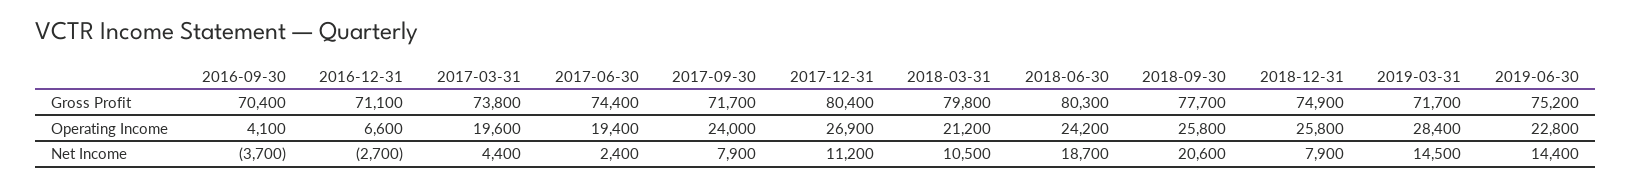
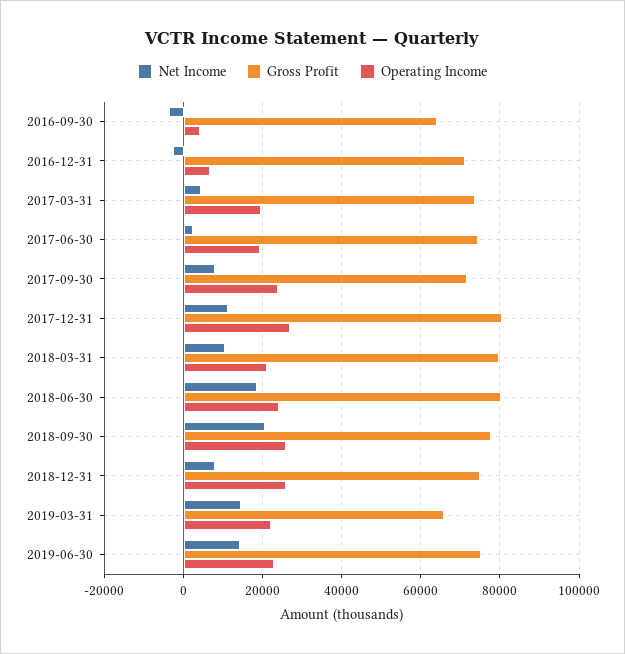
  {
    "Gross Profit": {
-     "2016-09-30": 70400,
+     "2016-09-30": 64000,
      "2016-12-31": 71100,
      "2017-03-31": 73800,
      "2017-06-30": 74400,
      "2017-09-30": 71700,
      "2017-12-31": 80400,
      "2018-03-31": 79800,
      "2018-06-30": 80300,
      "2018-09-30": 77700,
      "2018-12-31": 74900,
-     "2019-03-31": 71700,
+     "2019-03-31": 66000,
      "2019-06-30": 75200
    },
    "Operating Income": {
      "2016-09-30": 4100,
      "2016-12-31": 6600,
      "2017-03-31": 19600,
      "2017-06-30": 19400,
      "2017-09-30": 24000,
      "2017-12-31": 26900,
      "2018-03-31": 21200,
      "2018-06-30": 24200,
      "2018-09-30": 25800,
      "2018-12-31": 25800,
-     "2019-03-31": 28400,
+     "2019-03-31": 22000,
      "2019-06-30": 22800
    },
    "Net Income": {
      "2016-09-30": -3700,
      "2016-12-31": -2700,
      "2017-03-31": 4400,
      "2017-06-30": 2400,
      "2017-09-30": 7900,
      "2017-12-31": 11200,
      "2018-03-31": 10500,
      "2018-06-30": 18700,
      "2018-09-30": 20600,
      "2018-12-31": 7900,
      "2019-03-31": 14500,
      "2019-06-30": 14400
    }
  }

